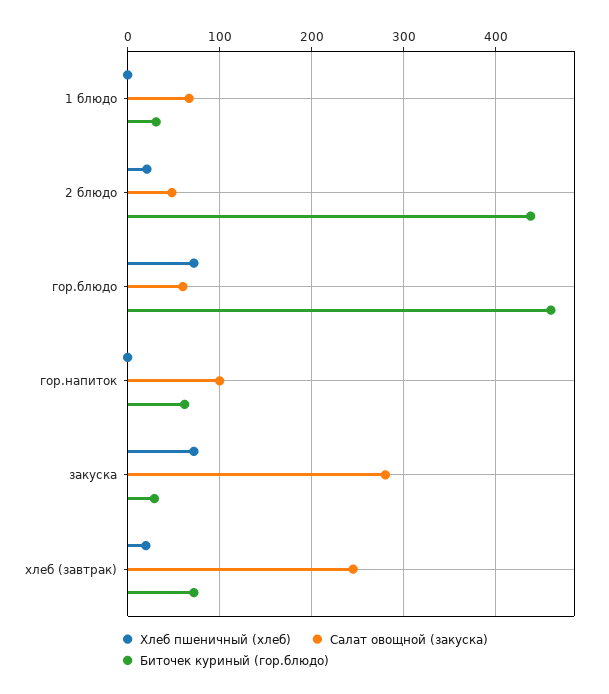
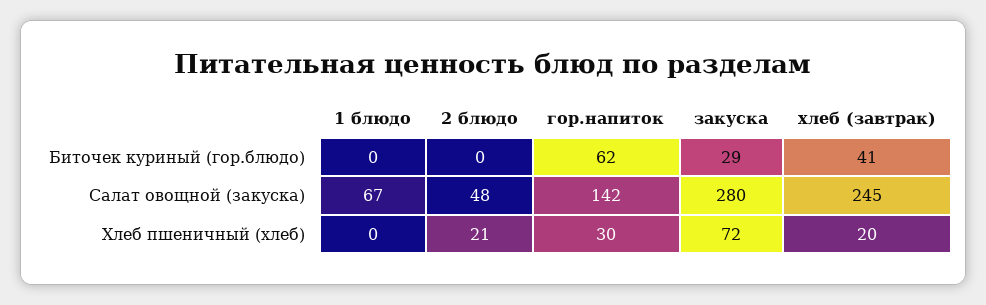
  {
    "Хлеб пшеничный (хлеб)": {
      "1 блюдо": 0,
      "2 блюдо": 21,
-     "гор.блюдо": 70,
-     "гор.напиток": 0,
+     "гор.напиток": 30,
      "закуска": 72,
      "хлеб (завтрак)": 20
    },
    "Салат овощной (закуска)": {
      "1 блюдо": 67,
      "2 блюдо": 48,
-     "гор.блюдо": 60,
-     "гор.напиток": 100,
+     "гор.напиток": 142,
      "закуска": 280,
      "хлеб (завтрак)": 245
    },
    "Биточек куриный (гор.блюдо)": {
-     "1 блюдо": 30,
+     "1 блюдо": 0,
-     "2 блюдо": 440,
+     "2 блюдо": 0,
-     "гор.блюдо": 460,
      "гор.напиток": 62,
      "закуска": 29,
-     "хлеб (завтрак)": 70
+     "хлеб (завтрак)": 41
    }
  }

